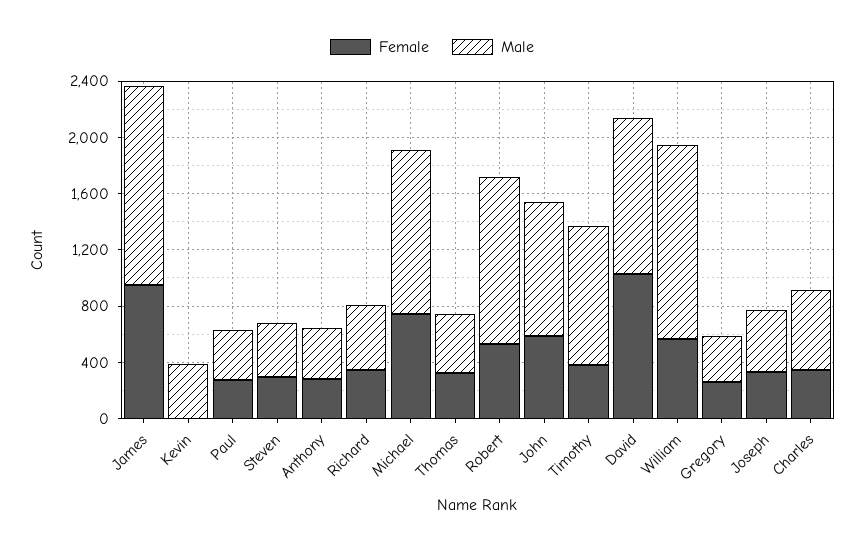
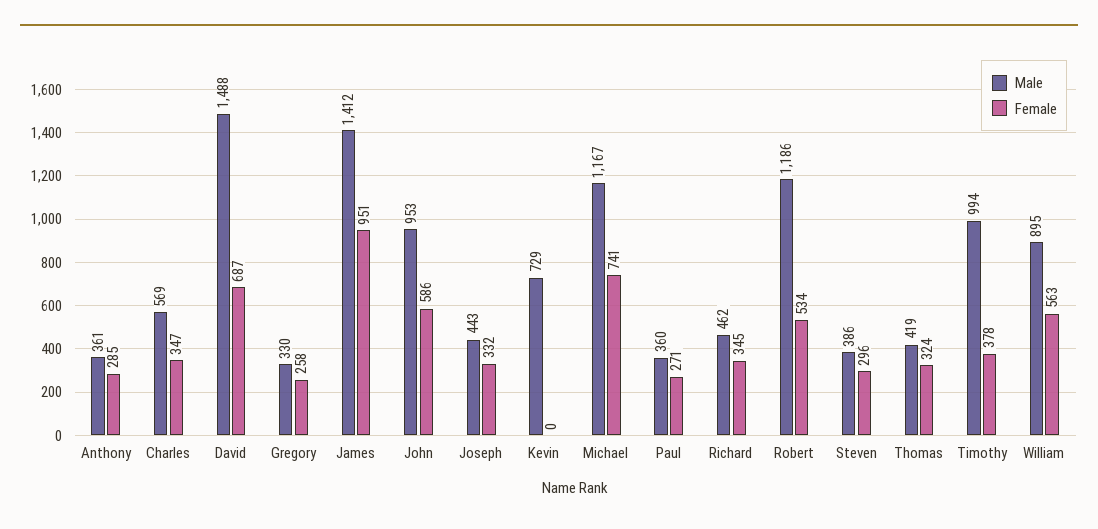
  {
    "Female": {
      "James": 951,
      "Kevin": 0,
      "Paul": 271,
      "Steven": 296,
      "Anthony": 285,
      "Richard": 345,
      "Michael": 741,
      "Thomas": 324,
      "Robert": 534,
      "John": 586,
      "Timothy": 378,
-     "David": 1000,
+     "David": 687,
      "William": 563,
      "Gregory": 258,
      "Joseph": 332,
      "Charles": 347
    },
    "Male": {
      "James": 1412,
-     "Kevin": 400,
+     "Kevin": 729,
      "Paul": 360,
      "Steven": 386,
      "Anthony": 361,
      "Richard": 462,
      "Michael": 1167,
      "Thomas": 419,
      "Robert": 1186,
      "John": 953,
      "Timothy": 994,
-     "David": 1100,
+     "David": 1488,
-     "William": 1400,
+     "William": 895,
      "Gregory": 330,
      "Joseph": 443,
      "Charles": 569
    }
  }

